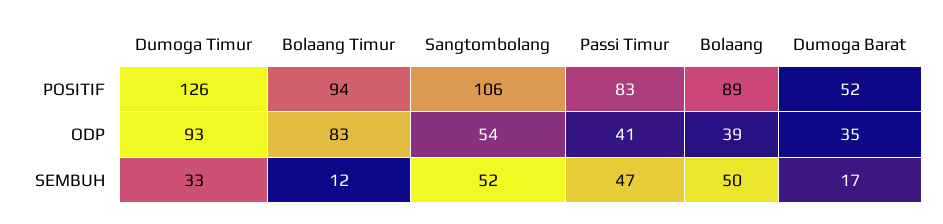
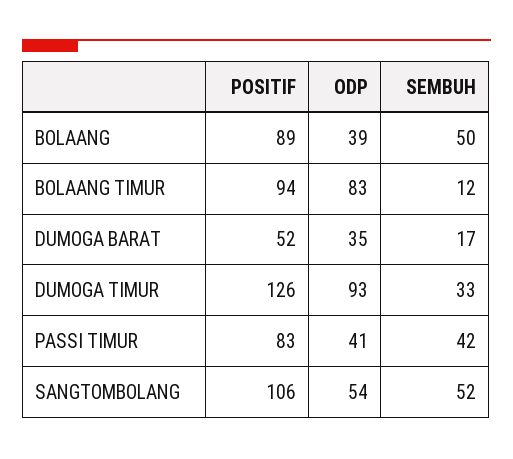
  {
    "Dumoga Timur": {
      "POSITIF": 126,
      "ODP": 93,
      "SEMBUH": 33
    },
    "Bolaang Timur": {
      "POSITIF": 94,
      "ODP": 83,
      "SEMBUH": 12
    },
    "Sangtombolang": {
      "POSITIF": 106,
      "ODP": 54,
      "SEMBUH": 52
    },
    "Passi Timur": {
      "POSITIF": 83,
      "ODP": 41,
-     "SEMBUH": 47
+     "SEMBUH": 42
    },
    "Bolaang": {
      "POSITIF": 89,
      "ODP": 39,
      "SEMBUH": 50
    },
    "Dumoga Barat": {
      "POSITIF": 52,
      "ODP": 35,
      "SEMBUH": 17
    }
  }

